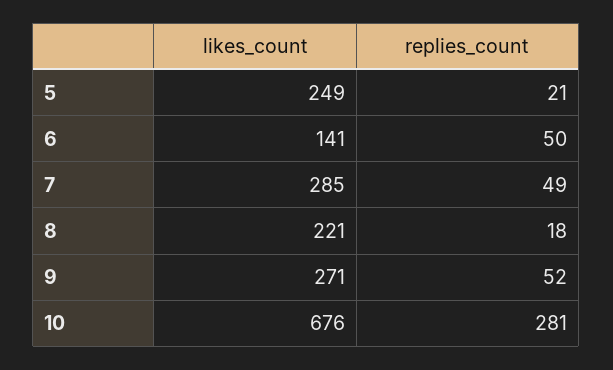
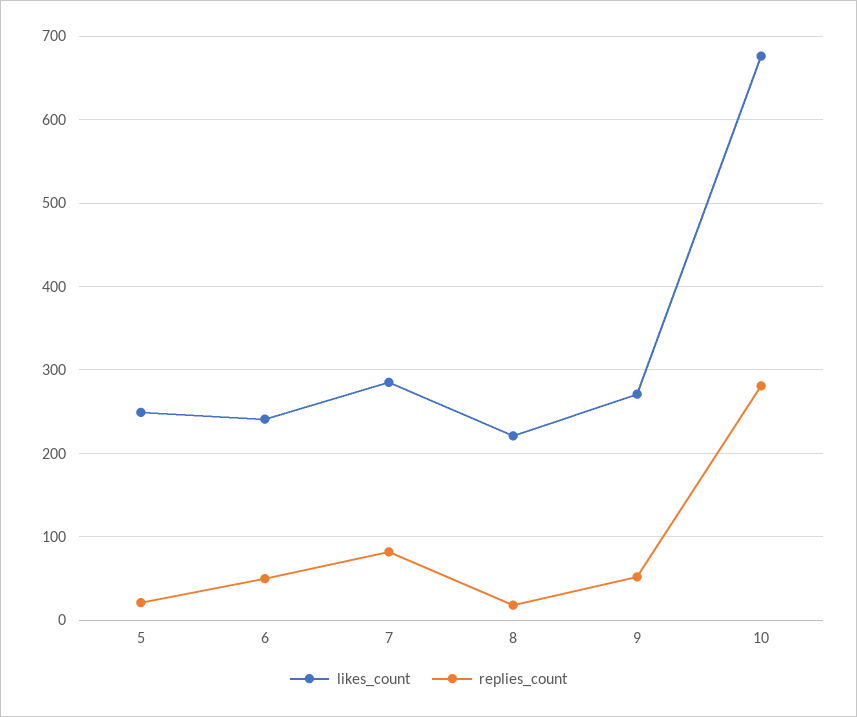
  {
    "likes_count": {
      "5": 249,
-     "6": 141,
+     "6": 240,
      "7": 285,
      "8": 221,
      "9": 271,
      "10": 676
    },
    "replies_count": {
      "5": 21,
      "6": 50,
-     "7": 49,
+     "7": 80,
      "8": 18,
      "9": 52,
      "10": 281
    }
  }

